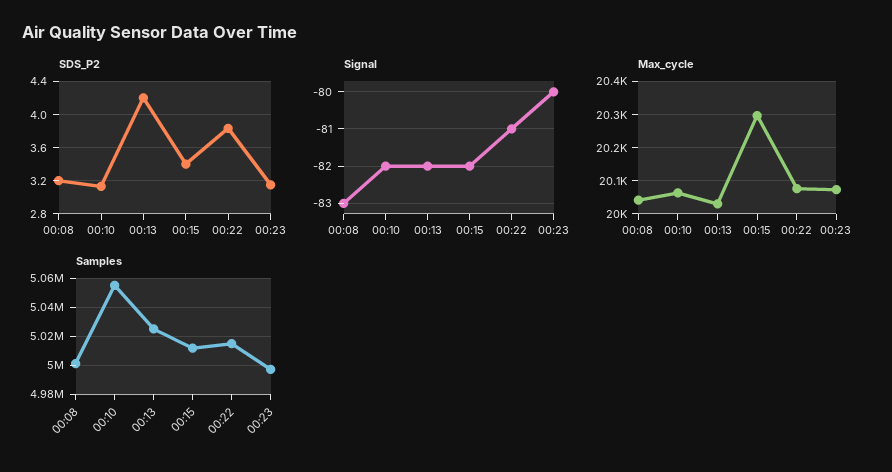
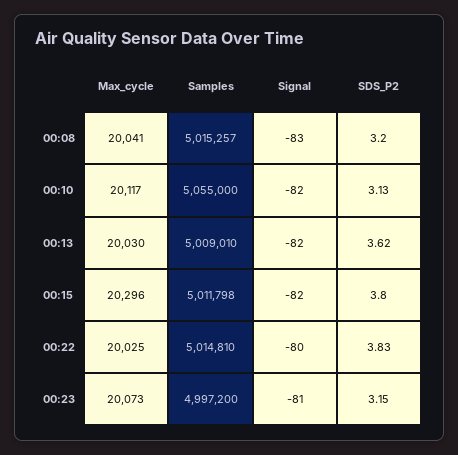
  {
    "SDS_P2": {
      "00:08": 3.2,
      "00:10": 3.13,
-     "00:13": 4.2,
+     "00:13": 3.62,
-     "00:15": 3.4,
+     "00:15": 3.8,
      "00:22": 3.83,
      "00:23": 3.15
    },
    "Signal": {
      "00:08": -83,
      "00:10": -82,
      "00:13": -82,
      "00:15": -82,
-     "00:22": -81,
+     "00:22": -80,
-     "00:23": -80
+     "00:23": -81
    },
    "Max_cycle": {
      "00:08": 20041,
-     "00:10": 20060,
+     "00:10": 20117,
      "00:13": 20030,
      "00:15": 20296,
-     "00:22": 20080,
+     "00:22": 20025,
      "00:23": 20073
    },
    "Samples": {
-     "00:08": 5000000,
+     "00:08": 5015257,
      "00:10": 5055000,
-     "00:13": 5025000,
+     "00:13": 5009010,
      "00:15": 5011798,
      "00:22": 5014810,
      "00:23": 4997200
    }
  }

